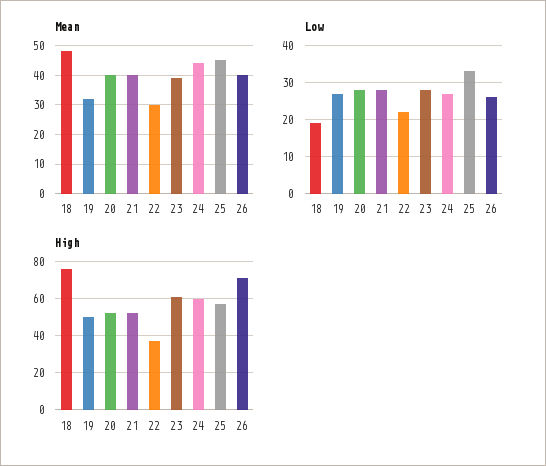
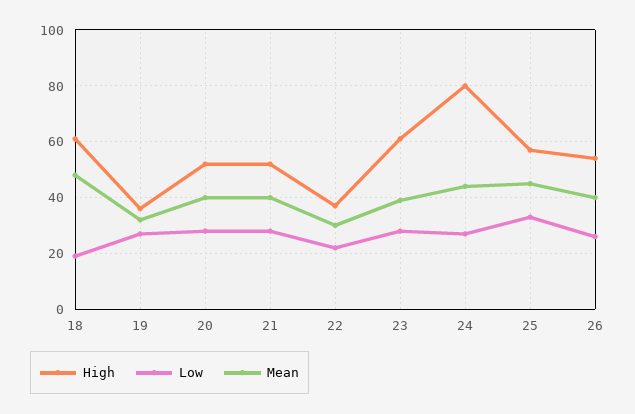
  {
    "Mean": {
      "18": 50,
      "19": 30,
      "20": 40,
      "21": 40,
      "22": 30,
      "23": 40,
      "24": 45,
      "25": 45,
      "26": 40
    },
    "Low": {
      "18": 20,
      "19": 25,
      "20": 30,
      "21": 30,
      "22": 20,
      "23": 30,
      "24": 25,
      "25": 35,
      "26": 25
    },
    "High": {
-     "18": 75,
+     "18": 60,
-     "19": 50,
+     "19": 35,
      "20": 50,
      "21": 50,
      "22": 35,
      "23": 60,
-     "24": 60,
+     "24": 80,
      "25": 55,
-     "26": 70
+     "26": 55
    }
  }

